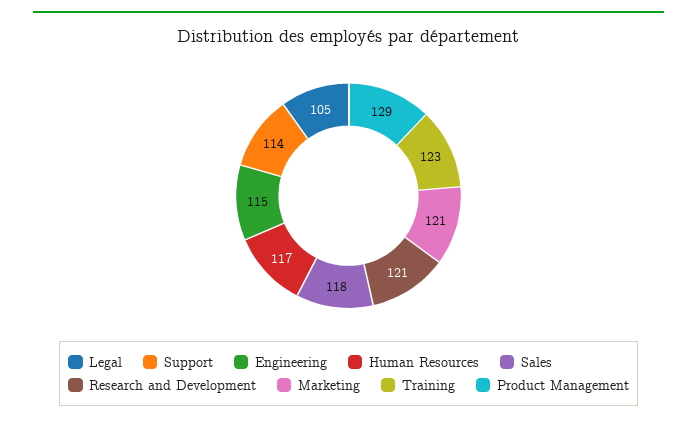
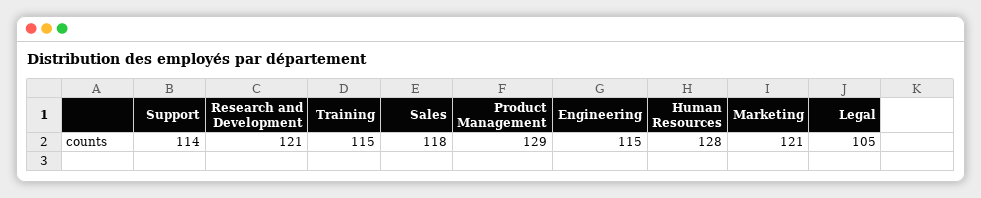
  {
    "Legal": 105,
    "Support": 114,
    "Engineering": 115,
-   "Human Resources": 117,
+   "Human Resources": 128,
    "Sales": 118,
    "Research and Development": 121,
    "Marketing": 121,
-   "Training": 123,
+   "Training": 115,
    "Product Management": 129
  }

